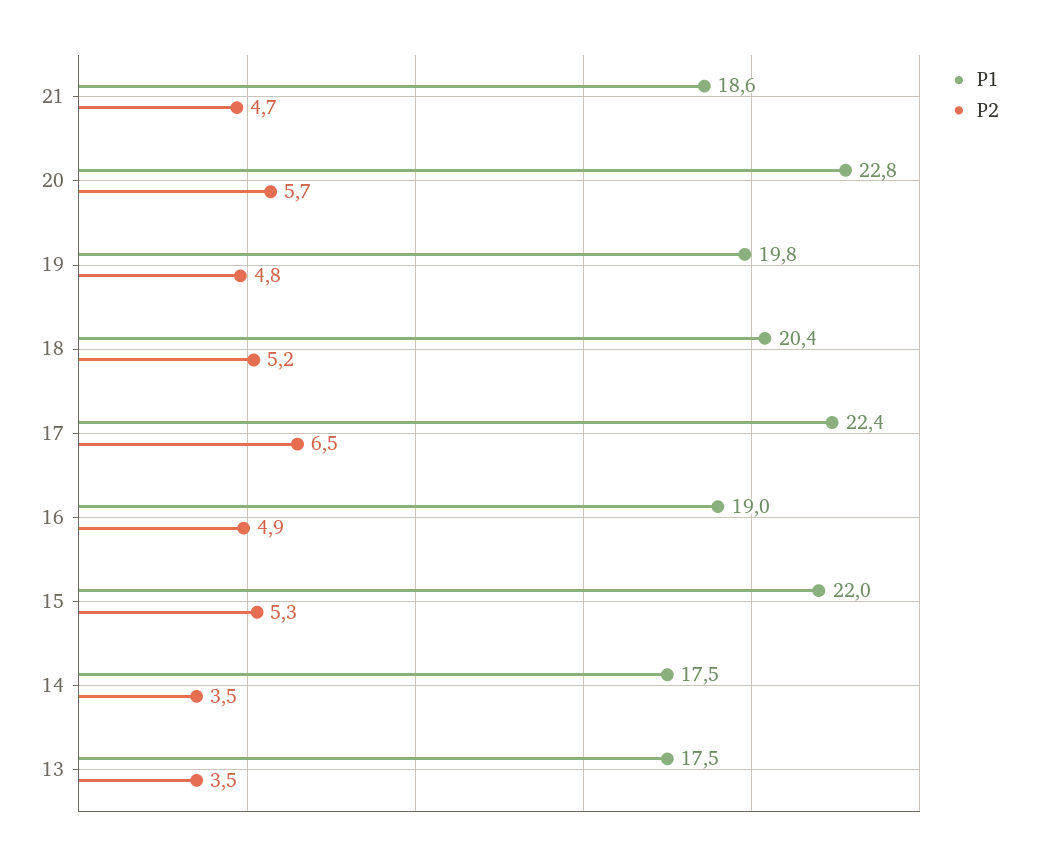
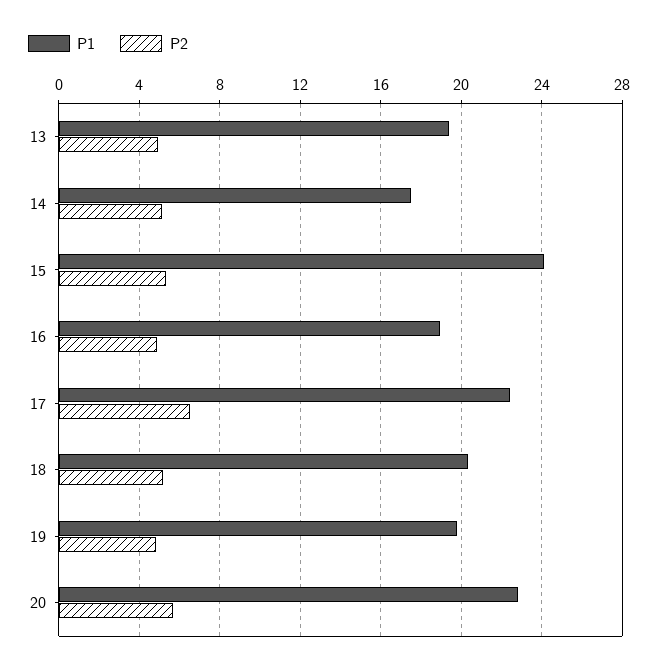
  {
    "P1": {
-     "21": 18.6,
      "20": 22.8,
      "19": 19.8,
      "18": 20.4,
      "17": 22.4,
      "16": 19,
-     "15": 22,
+     "15": 24,
      "14": 17.5,
-     "13": 17.5
+     "13": 19.5
    },
    "P2": {
-     "21": 4.7,
      "20": 5.7,
      "19": 4.8,
      "18": 5.2,
      "17": 6.5,
      "16": 4.9,
      "15": 5.3,
-     "14": 3.5,
+     "14": 5,
-     "13": 3.5
+     "13": 5
    }
  }

